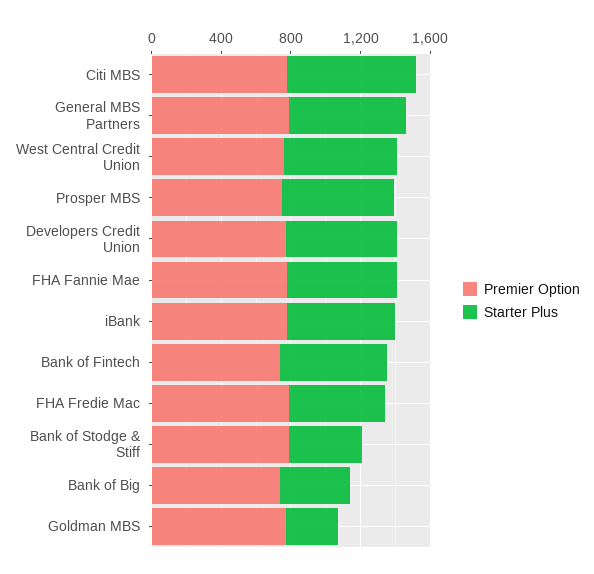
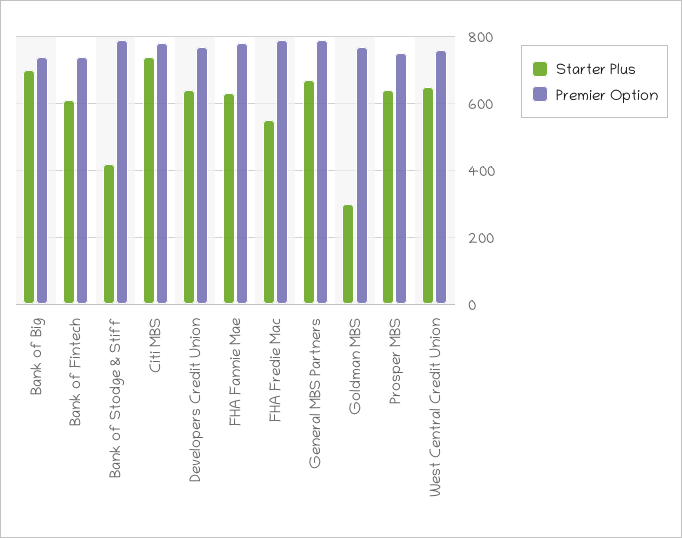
  {
    "Premier Option": {
      "Citi MBS": 780,
      "General MBS Partners": 800,
      "West Central Credit Union": 760,
      "Prosper MBS": 760,
      "Developers Credit Union": 780,
      "FHA Fannie Mae": 780,
-     "iBank": 800,
      "Bank of Fintech": 740,
      "FHA Fredie Mac": 800,
      "Bank of Stodge & Stiff": 800,
      "Bank of Big": 740,
      "Goldman MBS": 780
    },
    "Starter Plus": {
      "Citi MBS": 740,
      "General MBS Partners": 680,
      "West Central Credit Union": 660,
      "Prosper MBS": 640,
      "Developers Credit Union": 640,
      "FHA Fannie Mae": 640,
-     "iBank": 600,
      "Bank of Fintech": 620,
      "FHA Fredie Mac": 560,
      "Bank of Stodge & Stiff": 420,
-     "Bank of Big": 400,
+     "Bank of Big": 700,
      "Goldman MBS": 300
    }
  }

